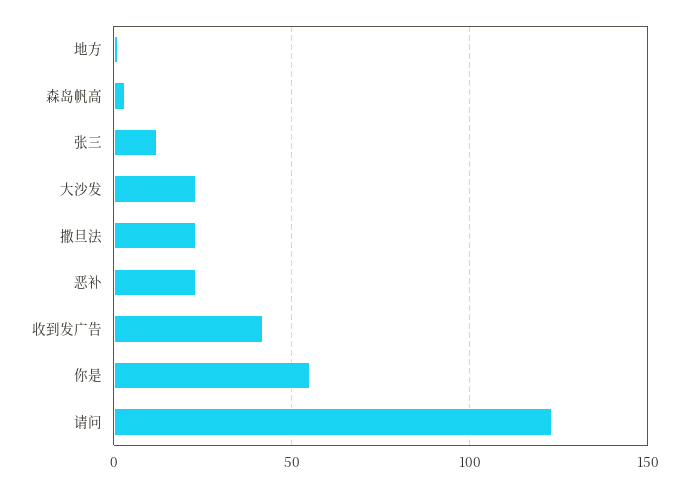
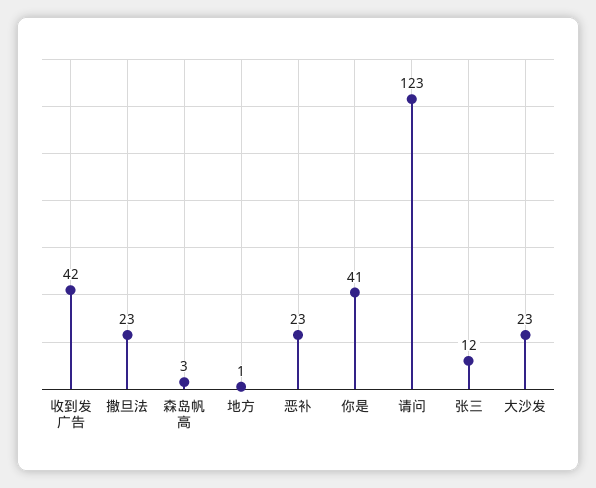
  {
    "地方": 1,
    "森岛帆高": 3,
    "张三": 12,
    "大沙发": 23,
    "撒旦法": 23,
    "恶补": 23,
    "收到发广告": 42,
-   "你是": 55,
+   "你是": 41,
    "请问": 123
  }

